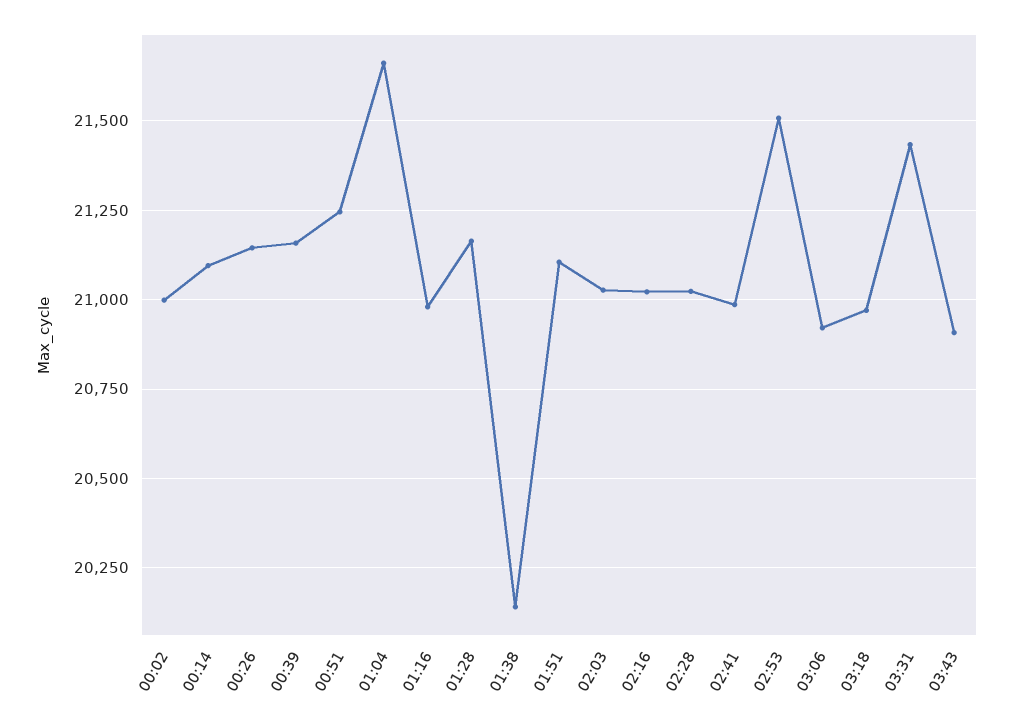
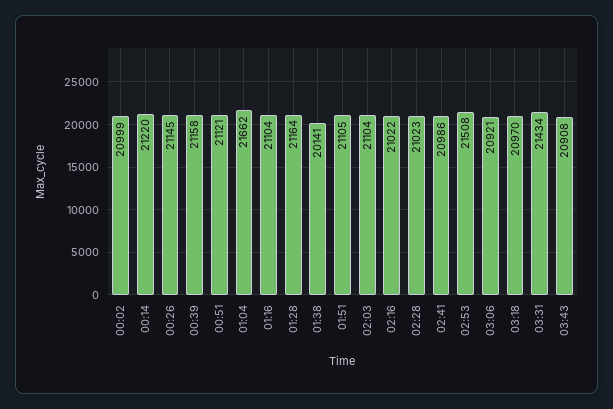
  {
    "00:02": 20999,
-   "00:14": 21100,
+   "00:14": 21220,
    "00:26": 21145,
    "00:39": 21158,
-   "00:51": 21250,
+   "00:51": 21121,
    "01:04": 21662,
-   "01:16": 20975,
+   "01:16": 21104,
    "01:28": 21164,
    "01:38": 20141,
    "01:51": 21105,
-   "02:03": 21025,
+   "02:03": 21104,
    "02:16": 21022,
    "02:28": 21023,
    "02:41": 20986,
    "02:53": 21508,
    "03:06": 20921,
    "03:18": 20970,
    "03:31": 21434,
    "03:43": 20908
  }

